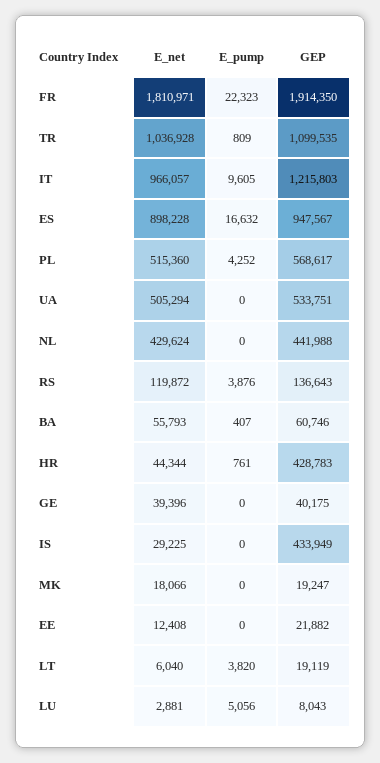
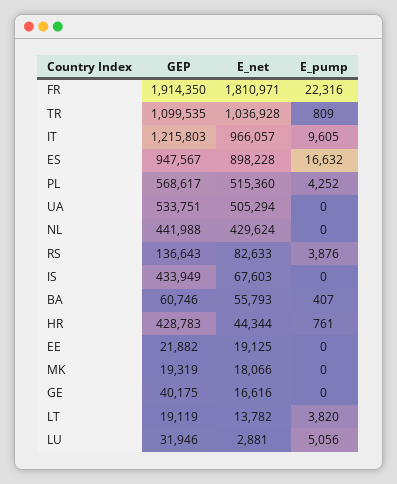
  {
    "E_net": {
      "FR": 1810971,
      "TR": 1036928,
      "IT": 966057,
      "ES": 898228,
      "PL": 515360,
      "UA": 505294,
      "NL": 429624,
-     "RS": 119872,
+     "RS": 82633,
      "BA": 55793,
      "HR": 44344,
-     "GE": 39396,
+     "GE": 16616,
-     "IS": 29225,
+     "IS": 67603,
      "MK": 18066,
-     "EE": 12408,
+     "EE": 19125,
-     "LT": 6040,
+     "LT": 13782,
      "LU": 2881
    },
    "E_pump": {
-     "FR": 22323,
+     "FR": 22316,
      "TR": 809,
      "IT": 9605,
      "ES": 16632,
      "PL": 4252,
      "UA": 0,
      "NL": 0,
      "RS": 3876,
      "BA": 407,
      "HR": 761,
      "GE": 0,
      "IS": 0,
      "MK": 0,
      "EE": 0,
      "LT": 3820,
      "LU": 5056
    },
    "GEP": {
      "FR": 1914350,
      "TR": 1099535,
      "IT": 1215803,
      "ES": 947567,
      "PL": 568617,
      "UA": 533751,
      "NL": 441988,
      "RS": 136643,
      "BA": 60746,
      "HR": 428783,
      "GE": 40175,
      "IS": 433949,
-     "MK": 19247,
+     "MK": 19319,
      "EE": 21882,
      "LT": 19119,
-     "LU": 8043
+     "LU": 31946
    }
  }

